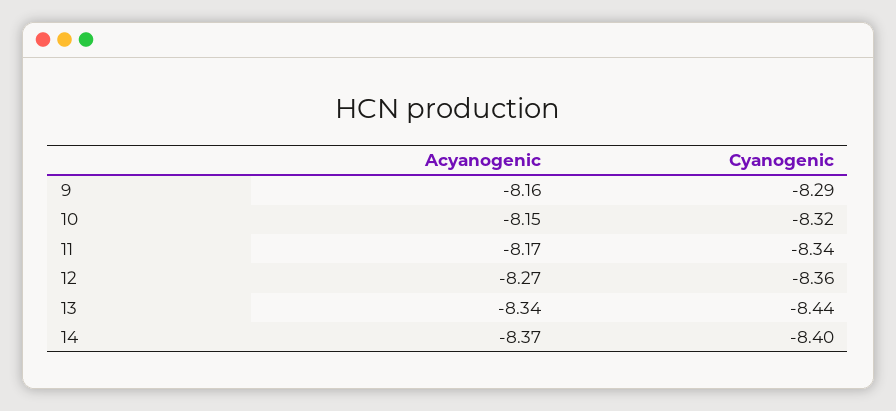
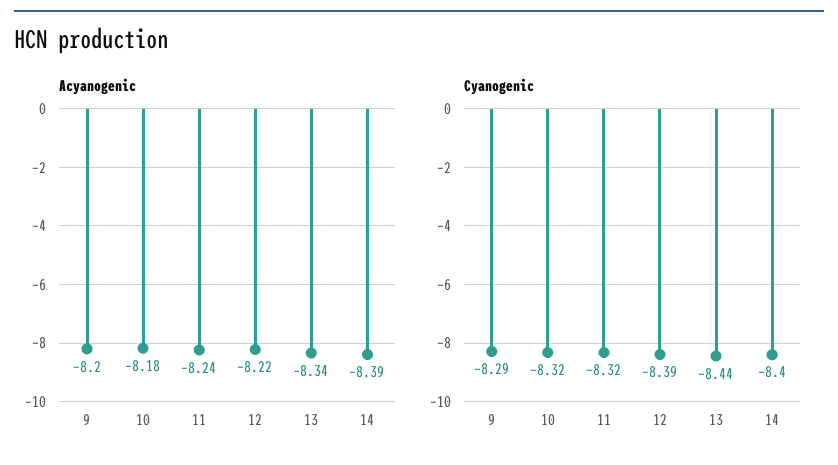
  {
    "Acyanogenic": {
-     "9": -8.16,
+     "9": -8.2,
-     "10": -8.15,
+     "10": -8.18,
-     "11": -8.17,
+     "11": -8.24,
-     "12": -8.27,
+     "12": -8.22,
      "13": -8.34,
-     "14": -8.37
+     "14": -8.39
    },
    "Cyanogenic": {
      "9": -8.29,
      "10": -8.32,
-     "11": -8.34,
+     "11": -8.32,
-     "12": -8.36,
+     "12": -8.39,
      "13": -8.44,
      "14": -8.4
    }
  }

